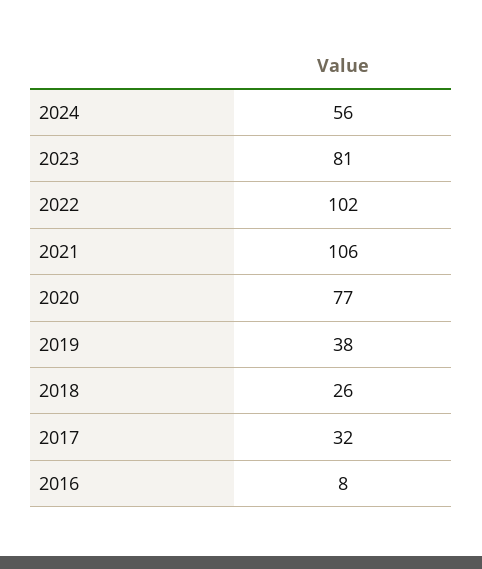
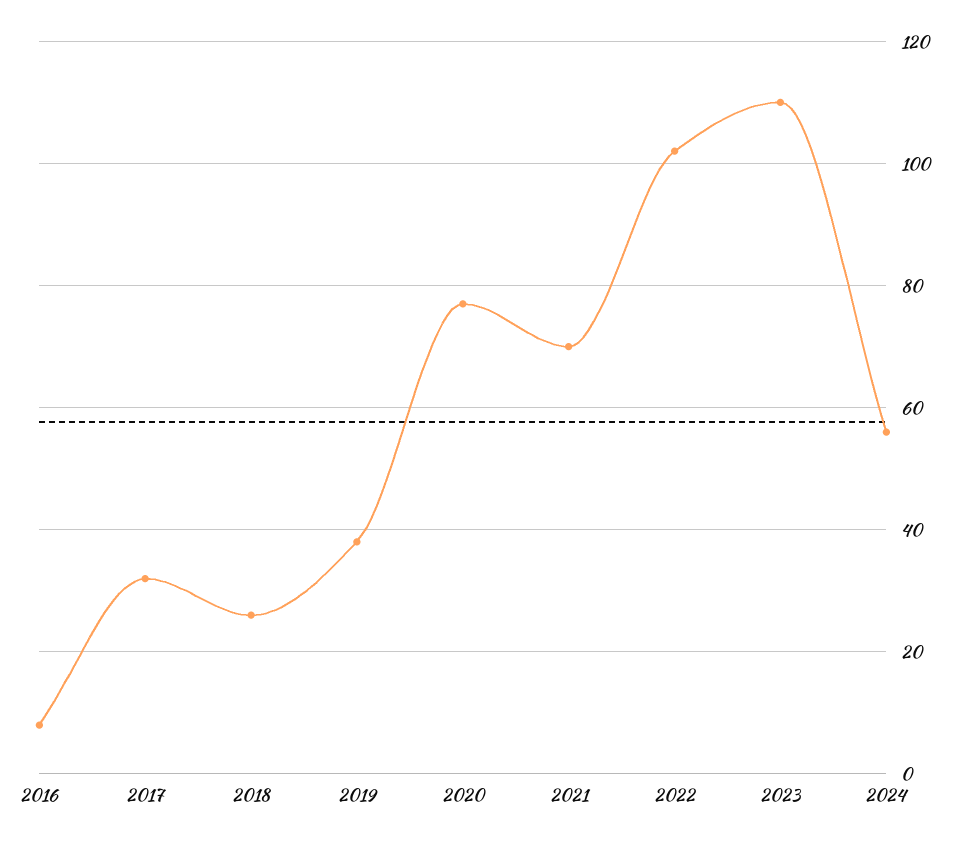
  {
    "2024": 56,
-   "2023": 81,
+   "2023": 110,
    "2022": 102,
-   "2021": 106,
+   "2021": 70,
    "2020": 77,
    "2019": 38,
    "2018": 26,
    "2017": 32,
    "2016": 8
  }

